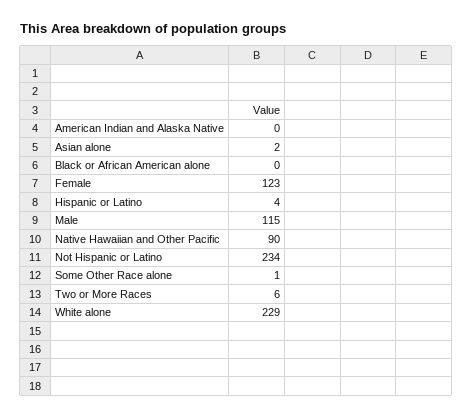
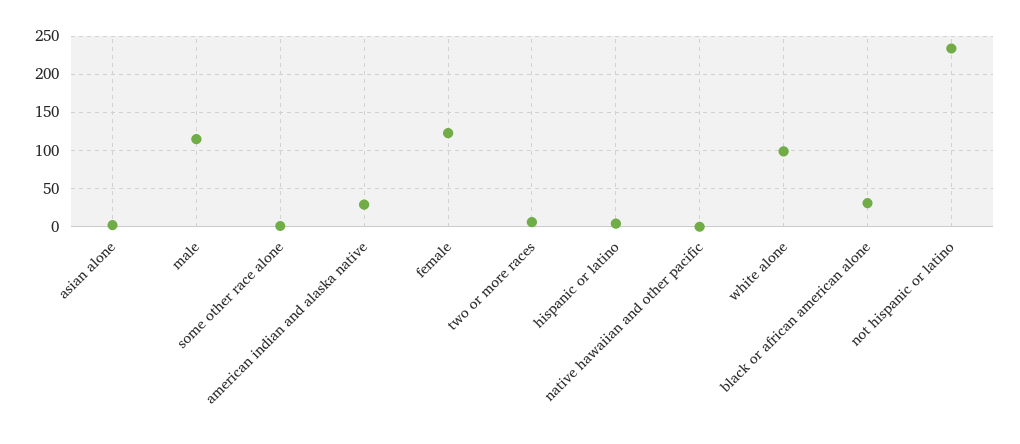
  {
-   "American Indian and Alaska Native": 0,
+   "American Indian and Alaska Native": 30,
    "Asian alone": 2,
-   "Black or African American alone": 0,
+   "Black or African American alone": 30,
    "Female": 123,
    "Hispanic or Latino": 4,
    "Male": 115,
-   "Native Hawaiian and Other Pacific": 90,
+   "Native Hawaiian and Other Pacific": 0,
    "Not Hispanic or Latino": 234,
    "Some Other Race alone": 1,
    "Two or More Races": 6,
-   "White alone": 229
+   "White alone": 100
  }

